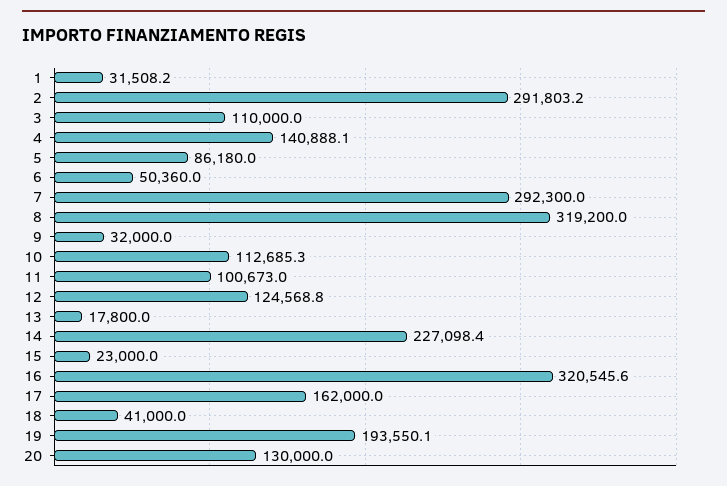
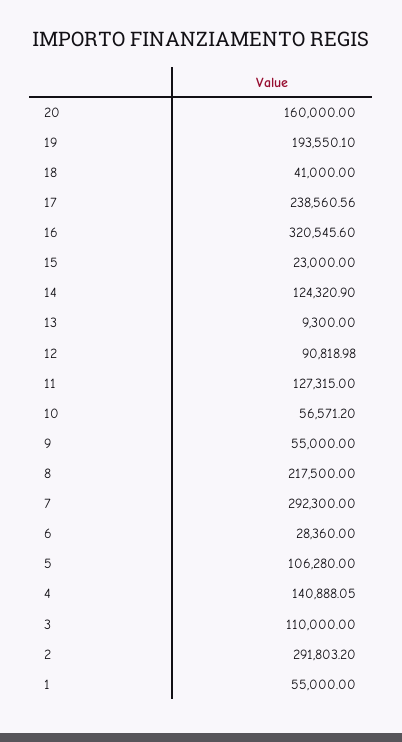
  {
-   "1": 31508.2,
+   "1": 55000,
    "2": 291803.2,
    "3": 110000,
    "4": 140888.05,
-   "5": 86180,
+   "5": 106280,
-   "6": 50360,
+   "6": 28360,
    "7": 292300,
-   "8": 319200,
+   "8": 217500,
-   "9": 32000,
+   "9": 55000,
-   "10": 112685.3,
+   "10": 56571.2,
-   "11": 100673,
+   "11": 127315,
-   "12": 124568.8,
+   "12": 90818.98,
-   "13": 17800,
+   "13": 9300,
-   "14": 227098.4,
+   "14": 124320.9,
    "15": 23000,
    "16": 320545.6,
-   "17": 162000,
+   "17": 238560.56,
    "18": 41000,
    "19": 193550.1,
-   "20": 130000
+   "20": 160000
  }

